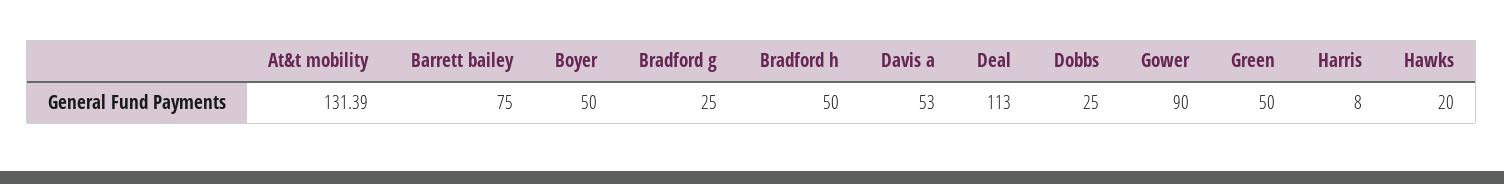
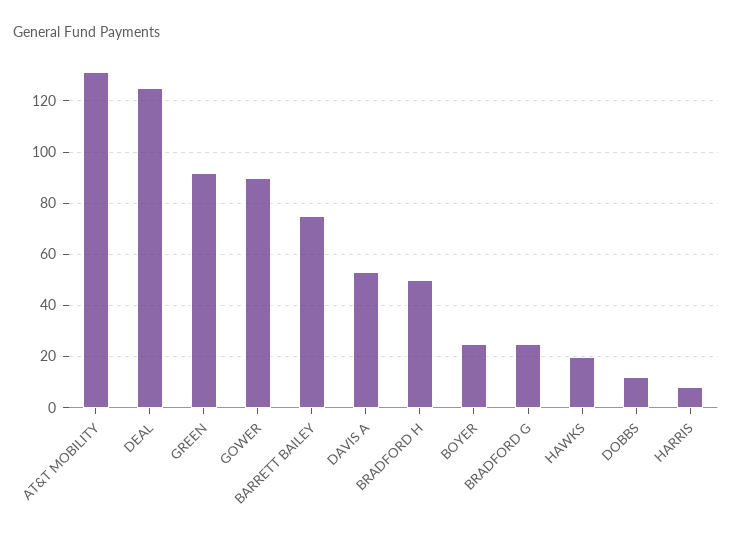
  {
    "At&t mobility": 131.39,
    "Barrett bailey": 75,
-   "Boyer": 50,
+   "Boyer": 25,
    "Bradford g": 25,
    "Bradford h": 50,
    "Davis a": 53,
-   "Deal": 113,
+   "Deal": 125,
-   "Dobbs": 25,
+   "Dobbs": 12.5,
    "Gower": 90,
-   "Green": 50,
+   "Green": 92.5,
    "Harris": 8,
    "Hawks": 20
  }

